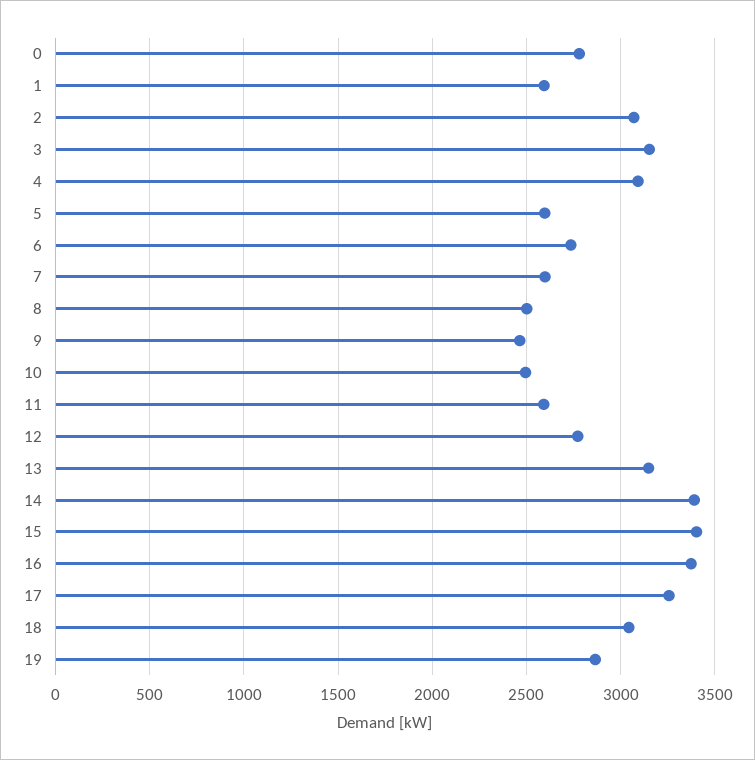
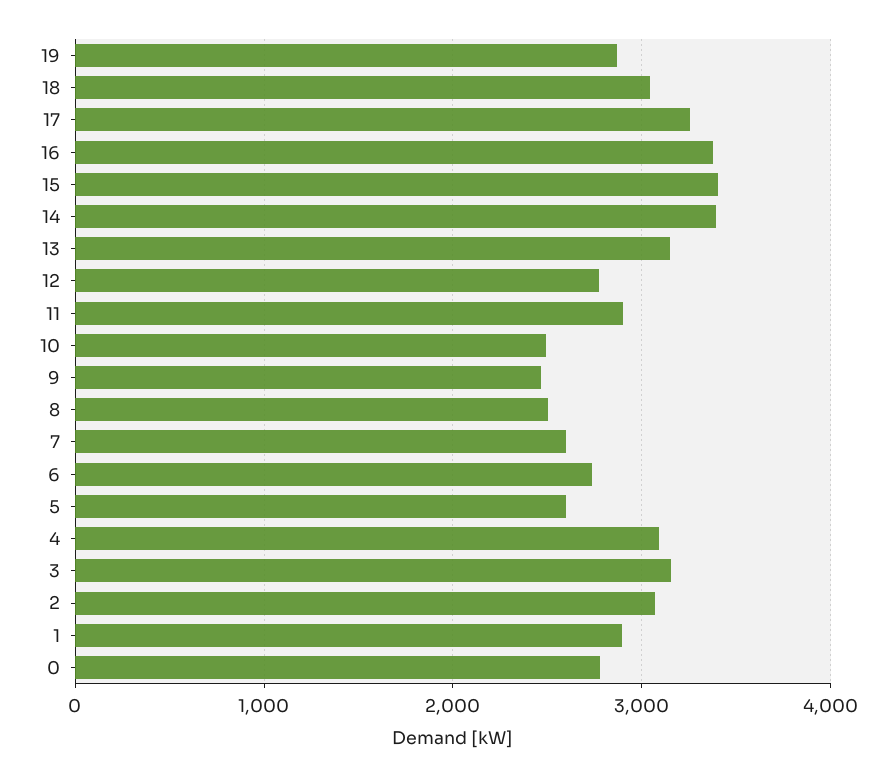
  {
    "0": 2800,
-   "1": 2600,
+   "1": 2900,
    "2": 3050,
    "3": 3150,
    "4": 3100,
    "5": 2600,
    "6": 2750,
    "7": 2600,
    "8": 2500,
    "9": 2450,
    "10": 2500,
-   "11": 2600,
+   "11": 2900,
    "12": 2750,
    "13": 3150,
    "14": 3400,
    "15": 3400,
    "16": 3400,
    "17": 3250,
    "18": 3050,
    "19": 2850
  }

